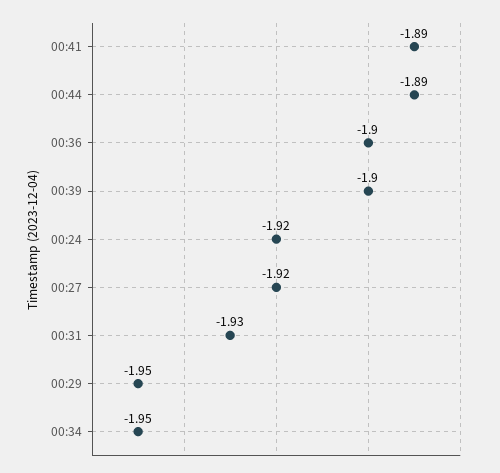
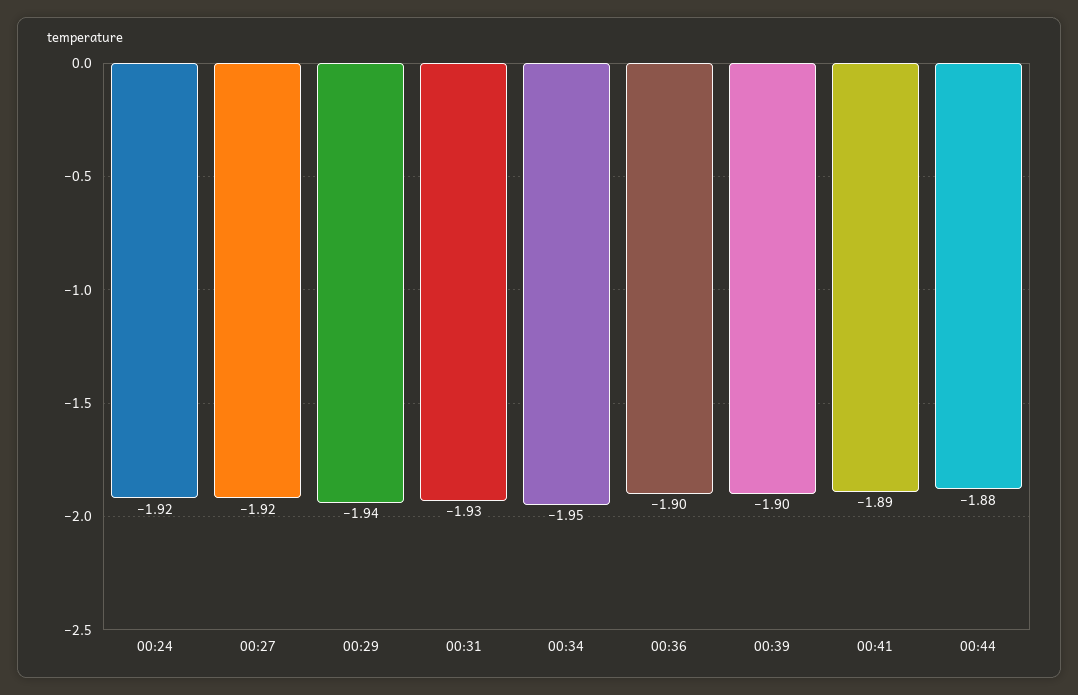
  {
    "00:41": -1.89,
-   "00:44": -1.89,
+   "00:44": -1.88,
    "00:36": -1.9,
    "00:39": -1.9,
    "00:24": -1.92,
    "00:27": -1.92,
    "00:31": -1.93,
-   "00:29": -1.95,
+   "00:29": -1.94,
    "00:34": -1.95
  }

